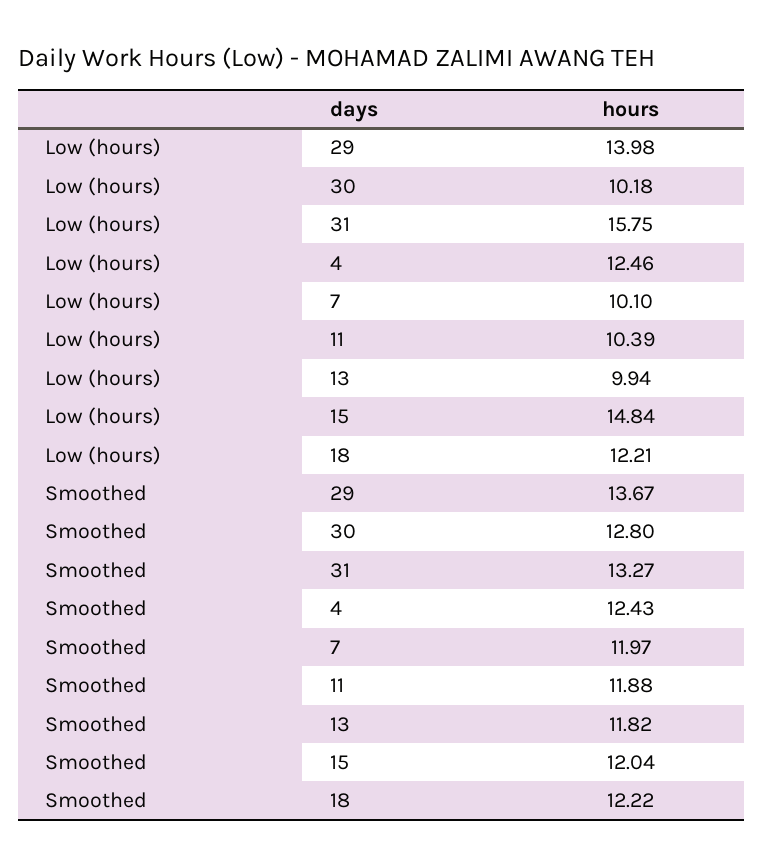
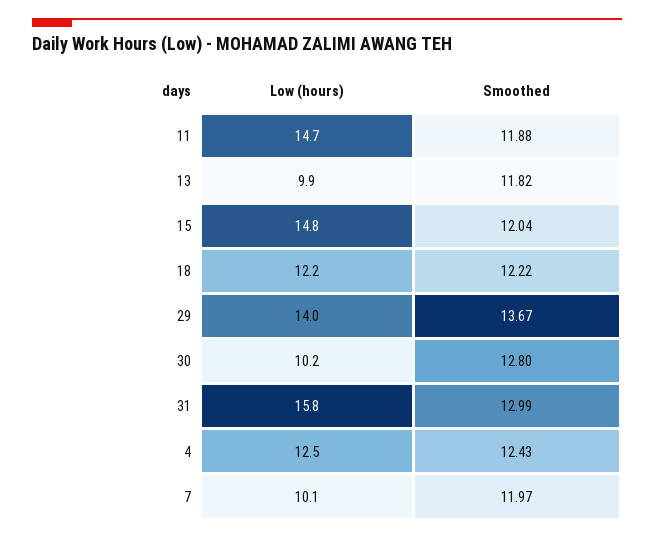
  {
    "Low (hours)": {
      "29": 13.98,
      "30": 10.18,
      "31": 15.75,
      "4": 12.46,
      "7": 10.1,
-     "11": 10.39,
+     "11": 14.7,
      "13": 9.94,
      "15": 14.84,
      "18": 12.21
    },
    "Smoothed": {
      "29": 13.67,
      "30": 12.8,
-     "31": 13.27,
+     "31": 12.99,
      "4": 12.43,
      "7": 11.97,
      "11": 11.88,
      "13": 11.82,
      "15": 12.04,
      "18": 12.22
    }
  }

